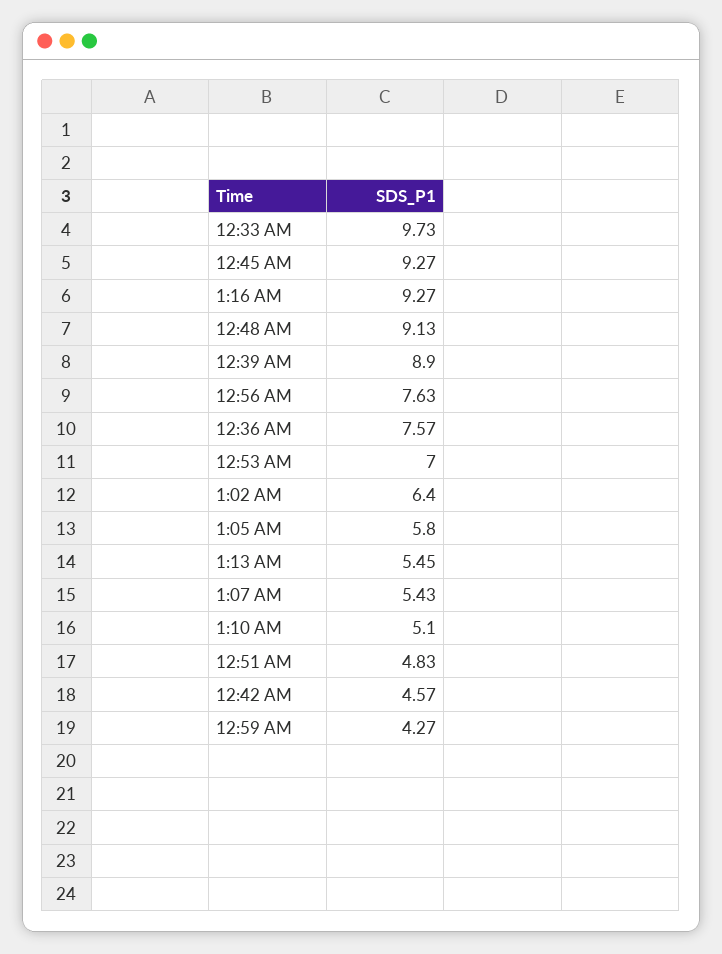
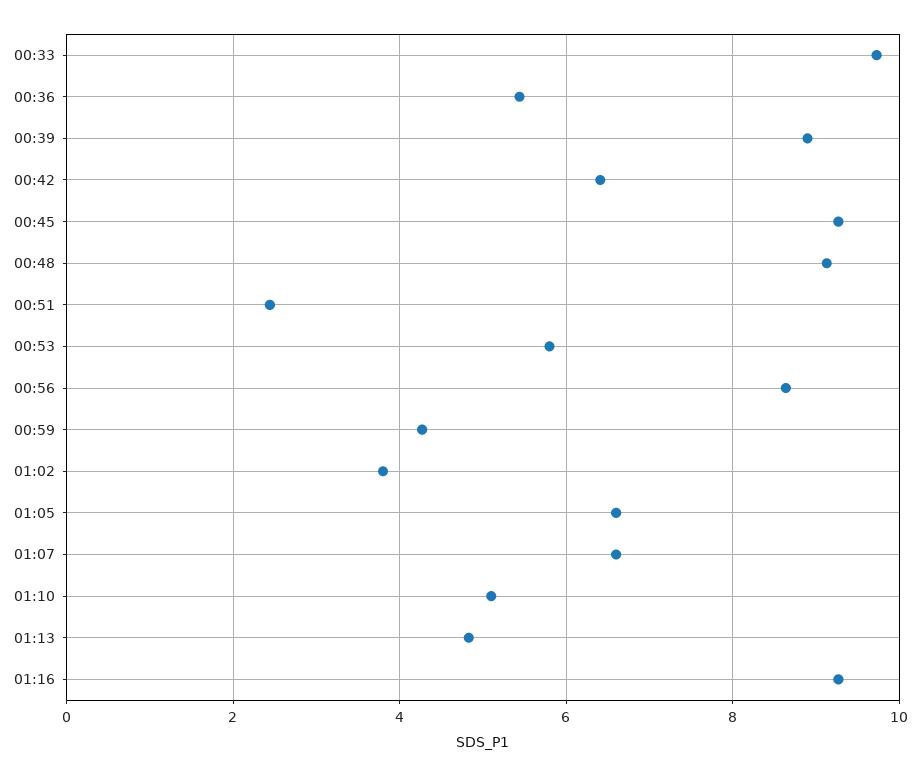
  {
    "12:33 AM": 9.73,
    "12:45 AM": 9.27,
    "1:16 AM": 9.27,
    "12:48 AM": 9.13,
    "12:39 AM": 8.9,
-   "12:56 AM": 7.63,
+   "12:56 AM": 8.6,
-   "12:36 AM": 7.57,
+   "12:36 AM": 5.4,
-   "12:53 AM": 7,
+   "12:53 AM": 5.8,
-   "1:02 AM": 6.4,
+   "1:02 AM": 3.8,
-   "1:05 AM": 5.8,
+   "1:05 AM": 6.6,
-   "1:13 AM": 5.45,
+   "1:13 AM": 4.8,
-   "1:07 AM": 5.43,
+   "1:07 AM": 6.6,
    "1:10 AM": 5.1,
-   "12:51 AM": 4.83,
+   "12:51 AM": 2.4,
-   "12:42 AM": 4.57,
+   "12:42 AM": 6.4,
    "12:59 AM": 4.27
  }

